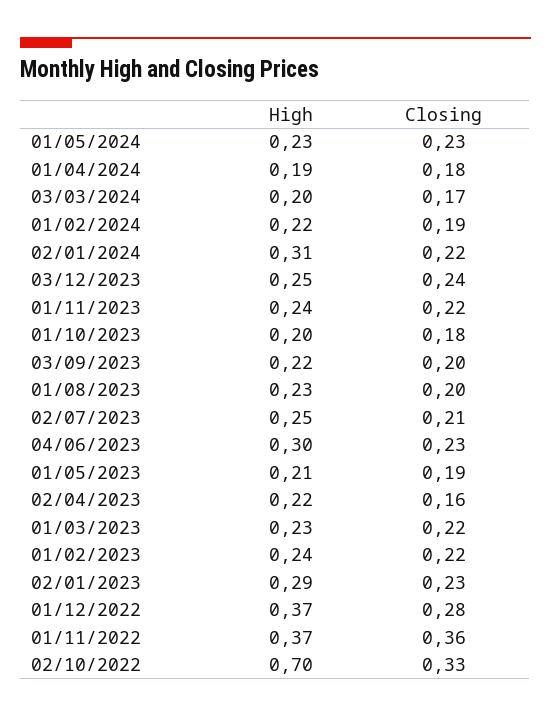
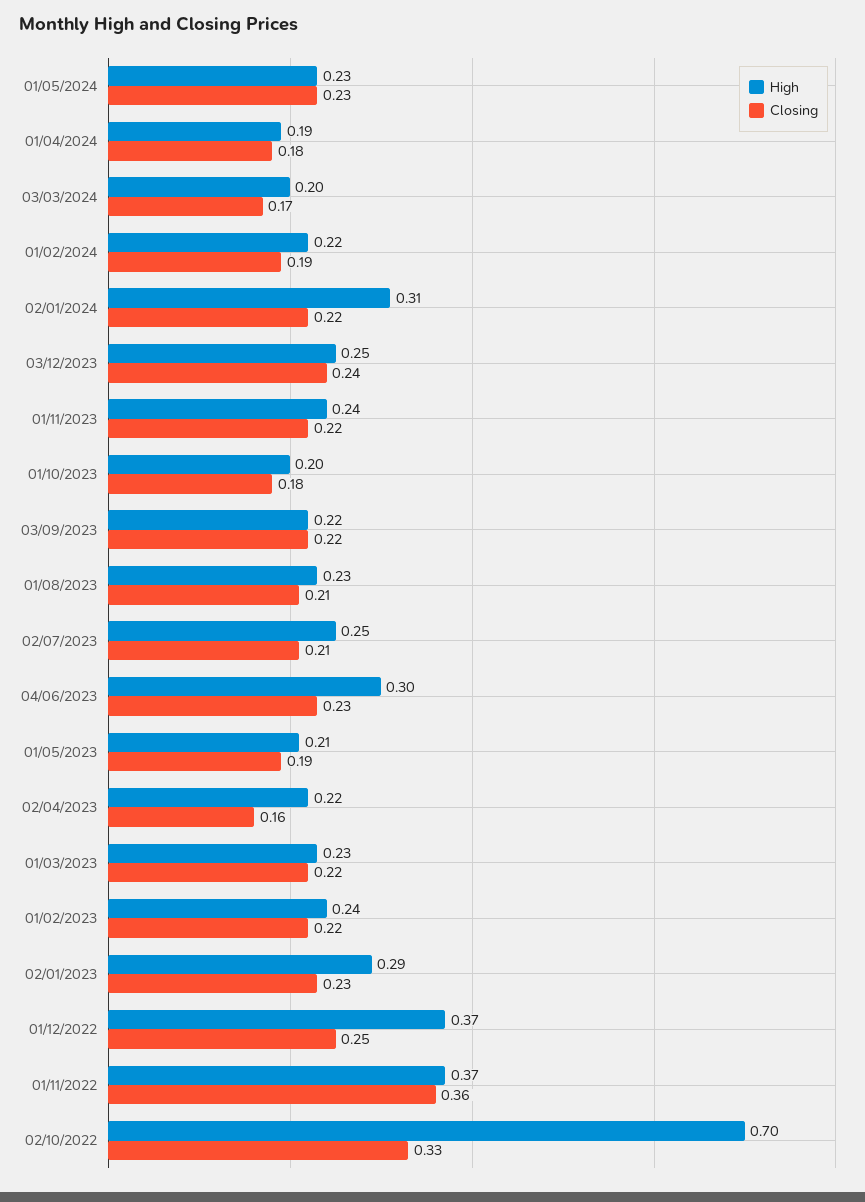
  {
    "High": {
      "01/05/2024": 0.23,
      "01/04/2024": 0.19,
      "03/03/2024": 0.2,
      "01/02/2024": 0.22,
      "02/01/2024": 0.31,
      "03/12/2023": 0.25,
      "01/11/2023": 0.24,
      "01/10/2023": 0.2,
      "03/09/2023": 0.22,
      "01/08/2023": 0.23,
      "02/07/2023": 0.25,
      "04/06/2023": 0.3,
      "01/05/2023": 0.21,
      "02/04/2023": 0.22,
      "01/03/2023": 0.23,
      "01/02/2023": 0.24,
      "02/01/2023": 0.29,
      "01/12/2022": 0.37,
      "01/11/2022": 0.37,
      "02/10/2022": 0.7
    },
    "Closing": {
      "01/05/2024": 0.23,
      "01/04/2024": 0.18,
      "03/03/2024": 0.17,
      "01/02/2024": 0.19,
      "02/01/2024": 0.22,
      "03/12/2023": 0.24,
      "01/11/2023": 0.22,
      "01/10/2023": 0.18,
-     "03/09/2023": 0.2,
+     "03/09/2023": 0.22,
-     "01/08/2023": 0.2,
+     "01/08/2023": 0.21,
      "02/07/2023": 0.21,
      "04/06/2023": 0.23,
      "01/05/2023": 0.19,
      "02/04/2023": 0.16,
      "01/03/2023": 0.22,
      "01/02/2023": 0.22,
      "02/01/2023": 0.23,
-     "01/12/2022": 0.28,
+     "01/12/2022": 0.25,
      "01/11/2022": 0.36,
      "02/10/2022": 0.33
    }
  }

